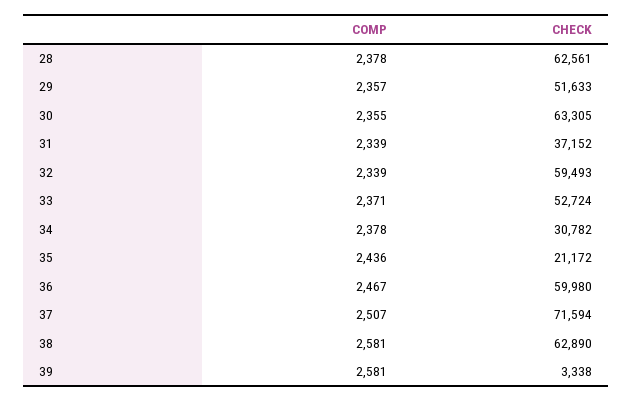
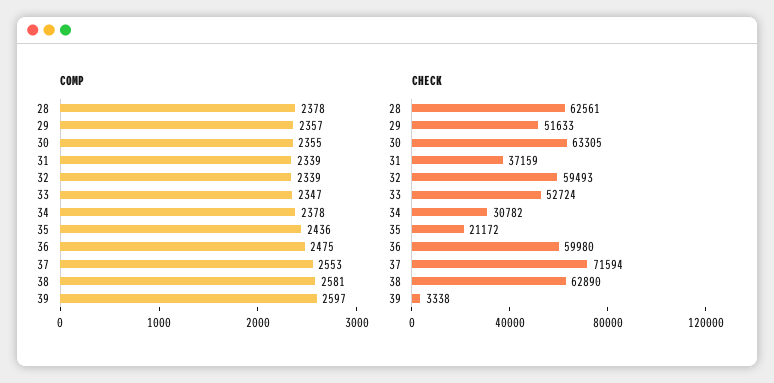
  {
    "COMP": {
      "28": 2378,
      "29": 2357,
      "30": 2355,
      "31": 2339,
      "32": 2339,
-     "33": 2371,
+     "33": 2347,
      "34": 2378,
      "35": 2436,
-     "36": 2467,
+     "36": 2475,
-     "37": 2507,
+     "37": 2553,
      "38": 2581,
-     "39": 2581
+     "39": 2597
    },
    "CHECK": {
      "28": 62561,
      "29": 51633,
      "30": 63305,
-     "31": 37152,
+     "31": 37159,
      "32": 59493,
      "33": 52724,
      "34": 30782,
      "35": 21172,
      "36": 59980,
      "37": 71594,
      "38": 62890,
      "39": 3338
    }
  }

